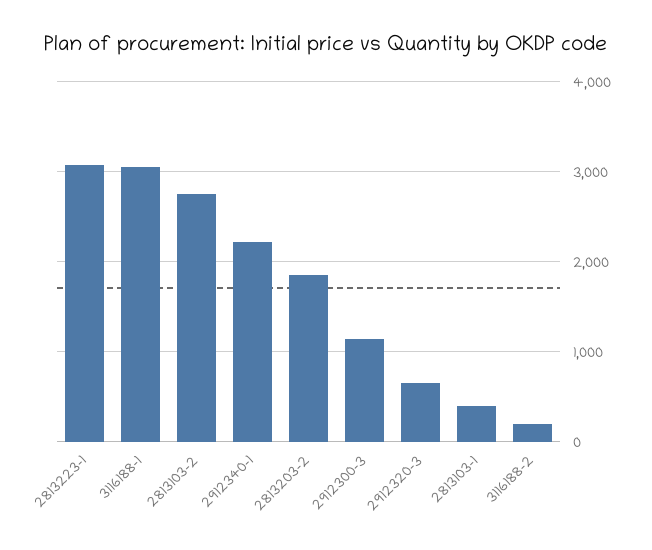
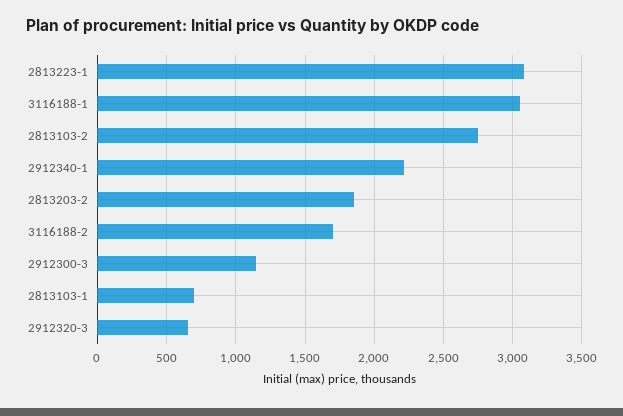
  {
    "2813223-1": 3100,
    "3116188-1": 3050,
    "2813103-2": 2750,
    "2912340-1": 2200,
    "2813203-2": 1850,
    "2912300-3": 1150,
    "2912320-3": 650,
-   "2813103-1": 400,
+   "2813103-1": 700,
-   "3116188-2": 200
+   "3116188-2": 1700
  }

